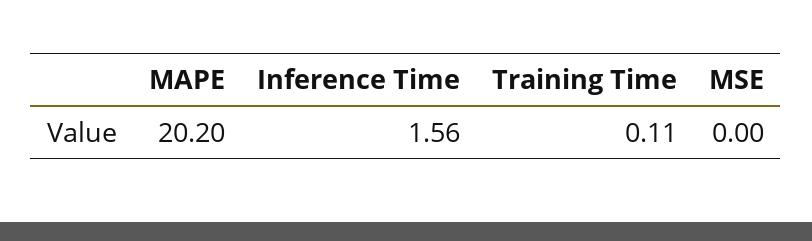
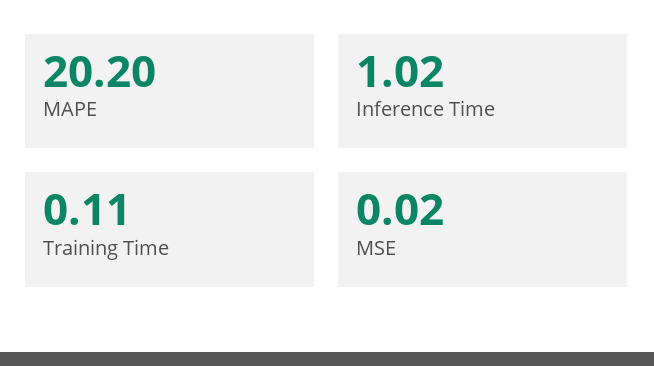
  {
    "MAPE": 20.2,
-   "Inference Time": 1.56,
+   "Inference Time": 1.02,
    "Training Time": 0.11,
-   "MSE": 0
+   "MSE": 0.02
  }

